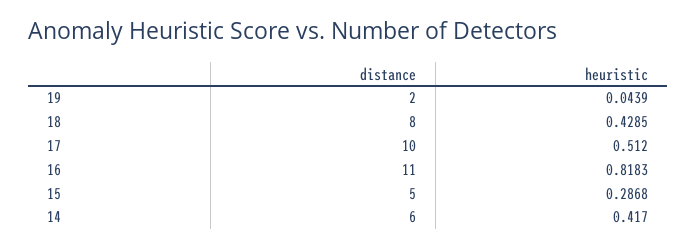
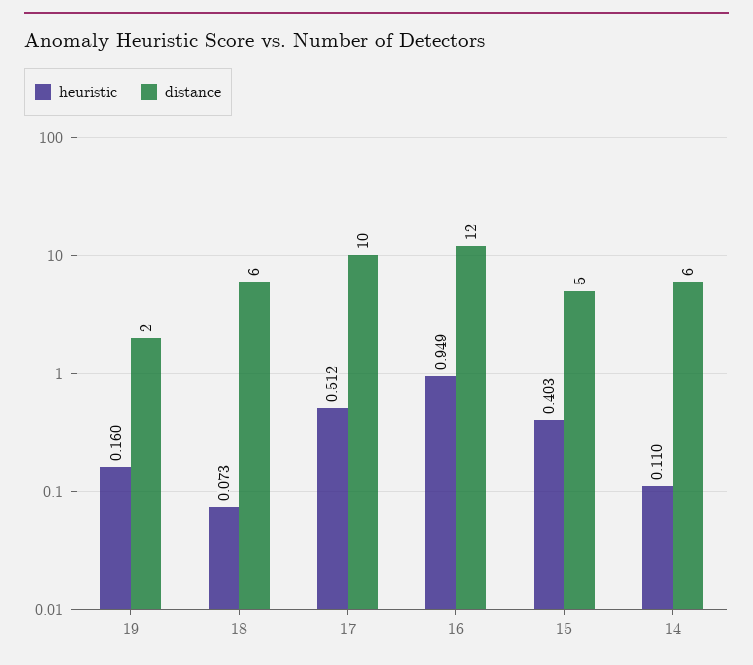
  {
    "distance": {
      "19": 2,
-     "18": 8,
+     "18": 6,
      "17": 10,
-     "16": 11,
+     "16": 12,
      "15": 5,
      "14": 6
    },
    "heuristic": {
-     "19": 0.0439,
+     "19": 0.16,
-     "18": 0.4285,
+     "18": 0.073,
      "17": 0.512,
-     "16": 0.8183,
+     "16": 0.949,
-     "15": 0.2868,
+     "15": 0.403,
-     "14": 0.417
+     "14": 0.11
    }
  }

